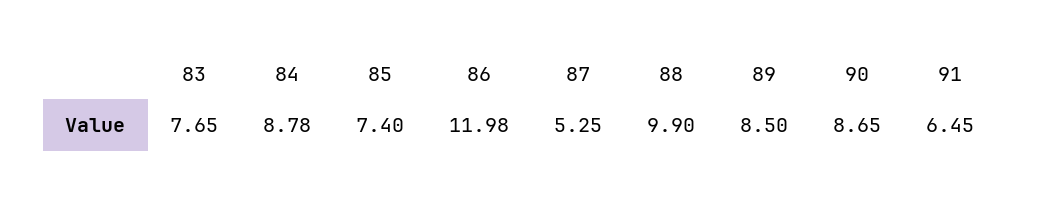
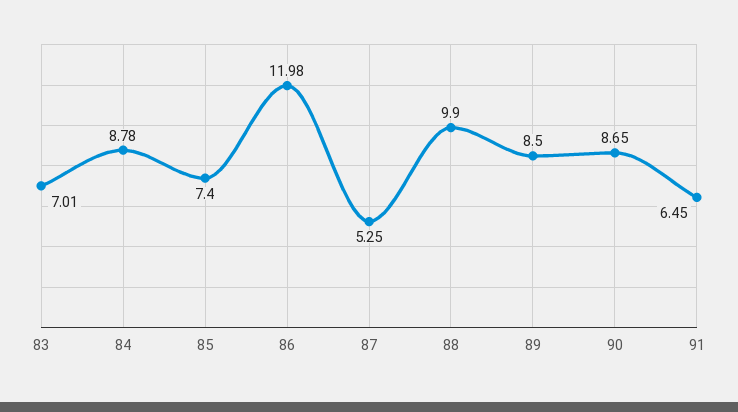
  {
-   "83": 7.65,
+   "83": 7.01,
    "84": 8.78,
    "85": 7.4,
    "86": 11.98,
    "87": 5.25,
    "88": 9.9,
    "89": 8.5,
    "90": 8.65,
    "91": 6.45
  }

